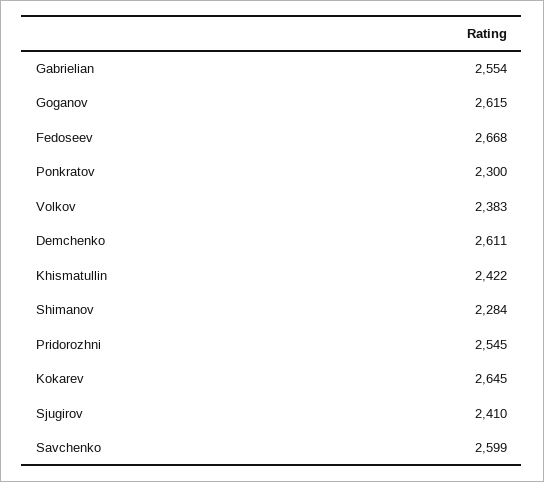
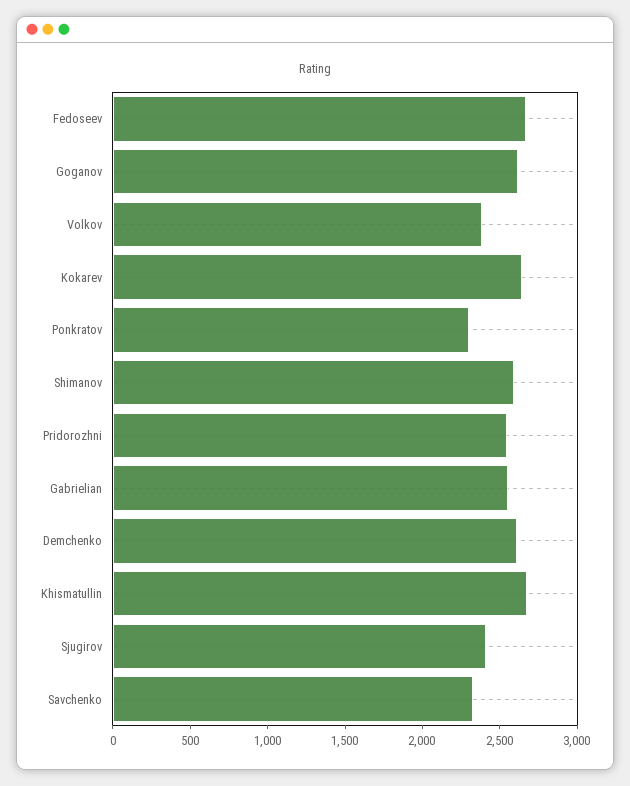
  {
    "Gabrielian": 2554,
    "Goganov": 2615,
    "Fedoseev": 2668,
    "Ponkratov": 2300,
    "Volkov": 2383,
    "Demchenko": 2611,
-   "Khismatullin": 2422,
+   "Khismatullin": 2700,
-   "Shimanov": 2284,
+   "Shimanov": 2600,
    "Pridorozhni": 2545,
    "Kokarev": 2645,
    "Sjugirov": 2410,
-   "Savchenko": 2599
+   "Savchenko": 2300
  }

